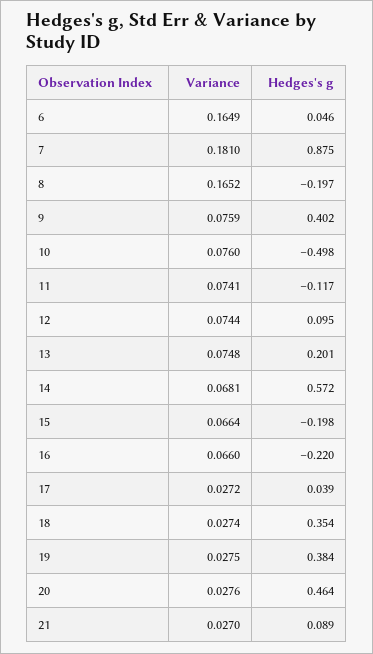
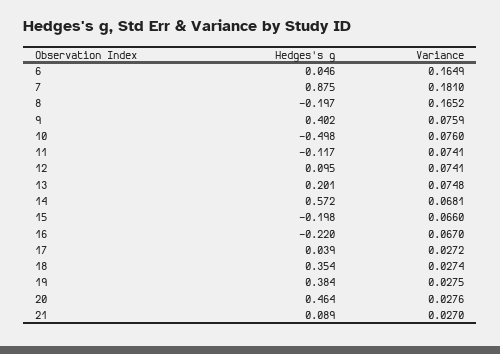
  {
    "Variance": {
      "6": 0.1649,
      "7": 0.181,
      "8": 0.1652,
      "9": 0.0759,
      "10": 0.076,
      "11": 0.0741,
-     "12": 0.0744,
+     "12": 0.0741,
      "13": 0.0748,
      "14": 0.0681,
-     "15": 0.0664,
+     "15": 0.066,
-     "16": 0.066,
+     "16": 0.067,
      "17": 0.0272,
      "18": 0.0274,
      "19": 0.0275,
      "20": 0.0276,
      "21": 0.027
    },
    "Hedges's g": {
      "6": 0.046,
      "7": 0.875,
      "8": -0.197,
      "9": 0.402,
      "10": -0.498,
      "11": -0.117,
      "12": 0.095,
      "13": 0.201,
      "14": 0.572,
      "15": -0.198,
      "16": -0.22,
      "17": 0.039,
      "18": 0.354,
      "19": 0.384,
      "20": 0.464,
      "21": 0.089
    }
  }

